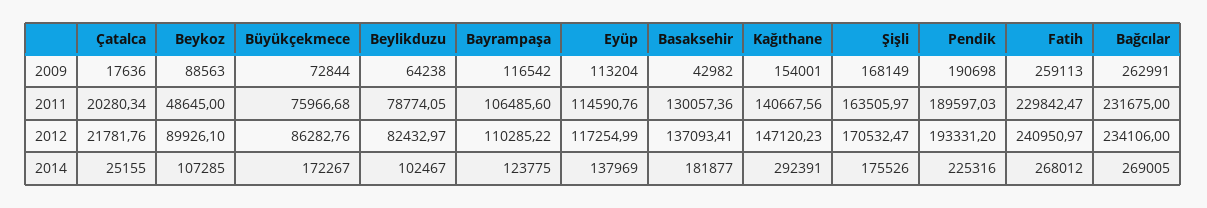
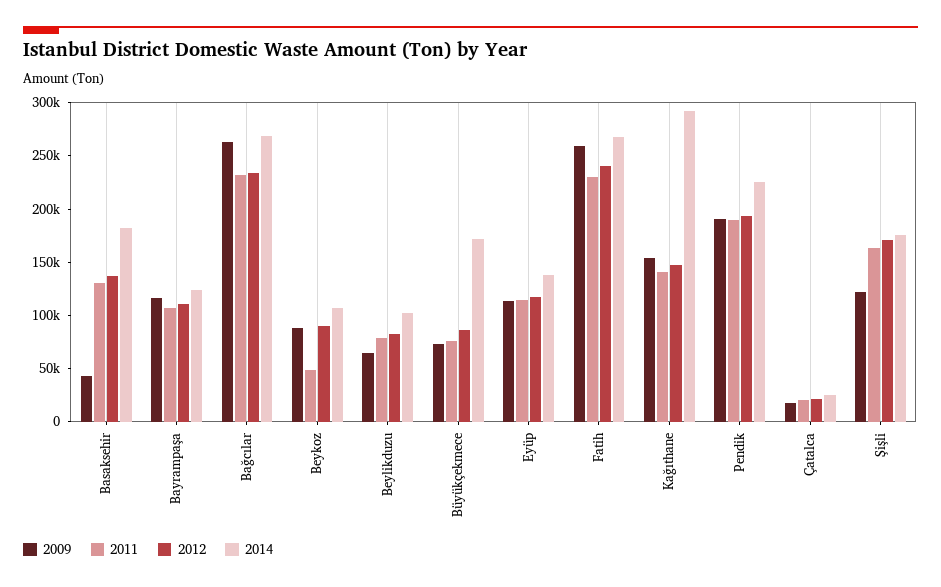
  {
    "2009": {
      "Çatalca": 17636,
      "Beykoz": 88563,
      "Büyükçekmece": 72844,
      "Beylikduzu": 64238,
      "Bayrampaşa": 116542,
      "Eyüp": 113204,
      "Basaksehir": 42982,
      "Kağıthane": 154001,
-     "Şişli": 168149,
+     "Şişli": 120000,
      "Pendik": 190698,
      "Fatih": 259113,
      "Bağcılar": 262991
    },
    "2011": {
      "Çatalca": 20280.34,
      "Beykoz": 48645,
      "Büyükçekmece": 75966.68,
      "Beylikduzu": 78774.05,
      "Bayrampaşa": 106485.6,
      "Eyüp": 114590.76,
      "Basaksehir": 130057.36,
      "Kağıthane": 140667.56,
      "Şişli": 163505.97,
      "Pendik": 189597.03,
      "Fatih": 229842.47,
      "Bağcılar": 231675
    },
    "2012": {
      "Çatalca": 21781.76,
      "Beykoz": 89926.1,
      "Büyükçekmece": 86282.76,
      "Beylikduzu": 82432.97,
      "Bayrampaşa": 110285.22,
      "Eyüp": 117254.99,
      "Basaksehir": 137093.41,
      "Kağıthane": 147120.23,
      "Şişli": 170532.47,
      "Pendik": 193331.2,
      "Fatih": 240950.97,
      "Bağcılar": 234106
    },
    "2014": {
      "Çatalca": 25155,
      "Beykoz": 107285,
      "Büyükçekmece": 172267,
      "Beylikduzu": 102467,
      "Bayrampaşa": 123775,
      "Eyüp": 137969,
      "Basaksehir": 181877,
      "Kağıthane": 292391,
      "Şişli": 175526,
      "Pendik": 225316,
      "Fatih": 268012,
      "Bağcılar": 269005
    }
  }

